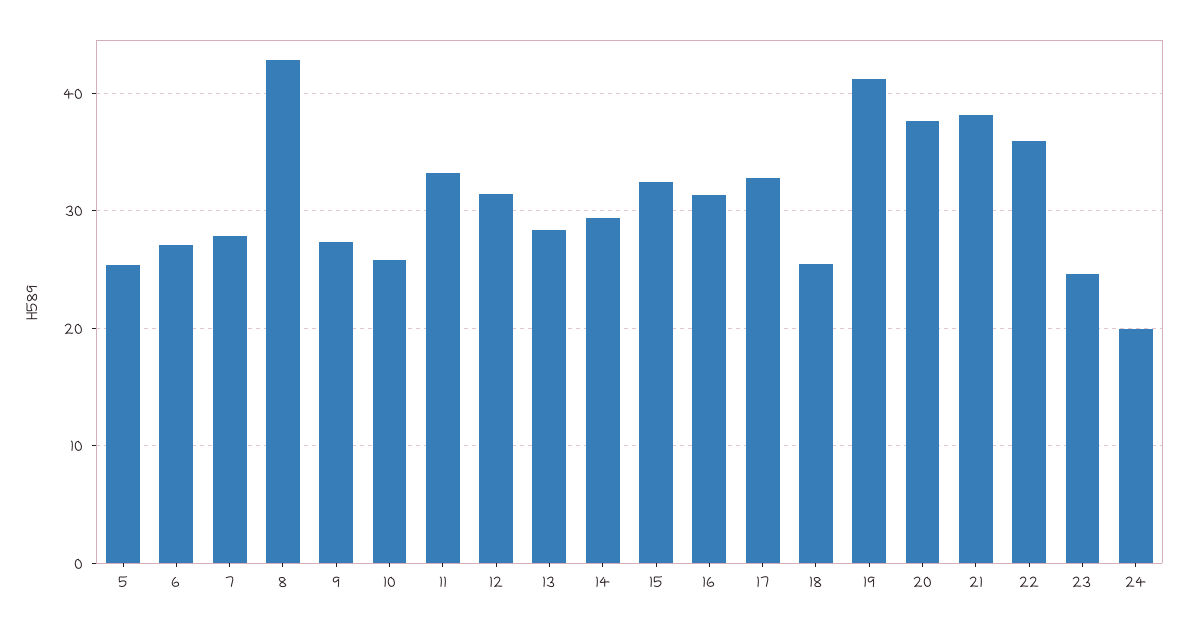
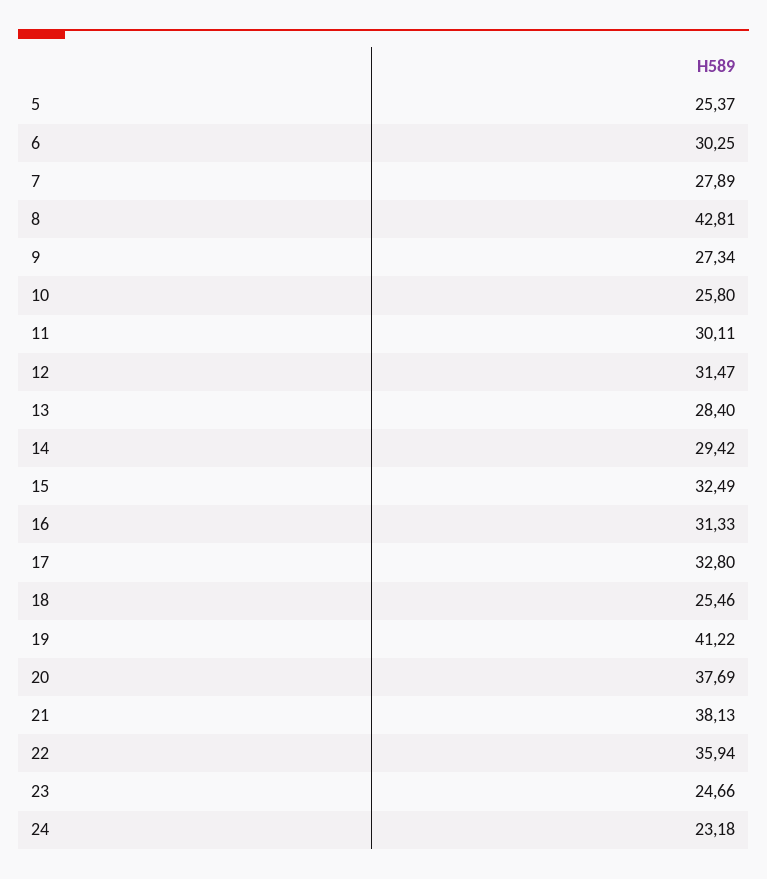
  {
    "5": 25.37,
-   "6": 27,
+   "6": 30.25,
    "7": 27.89,
    "8": 42.81,
    "9": 27.34,
    "10": 25.8,
-   "11": 33,
+   "11": 30.11,
    "12": 31.47,
    "13": 28.4,
    "14": 29.42,
    "15": 32.49,
    "16": 31.33,
    "17": 32.8,
    "18": 25.46,
    "19": 41.22,
    "20": 37.69,
    "21": 38.13,
    "22": 35.94,
    "23": 24.66,
-   "24": 20
+   "24": 23.18
  }

